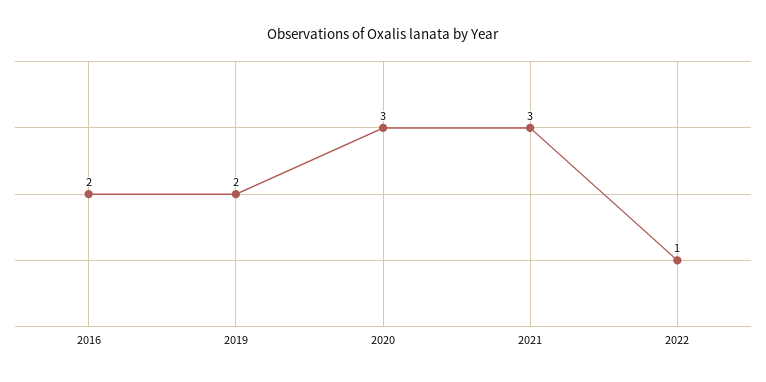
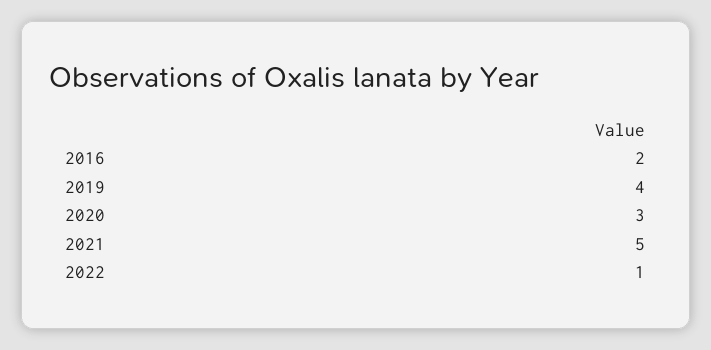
  {
    "2016": 2,
-   "2019": 2,
+   "2019": 4,
    "2020": 3,
-   "2021": 3,
+   "2021": 5,
    "2022": 1
  }

